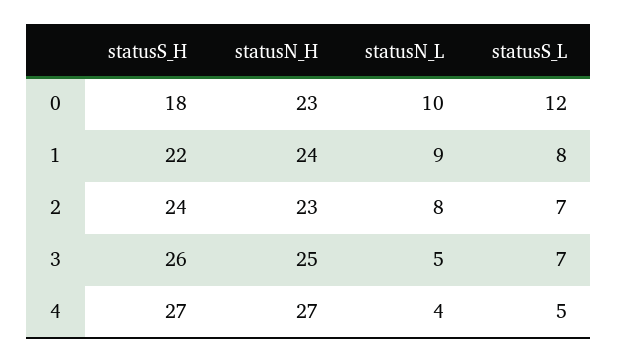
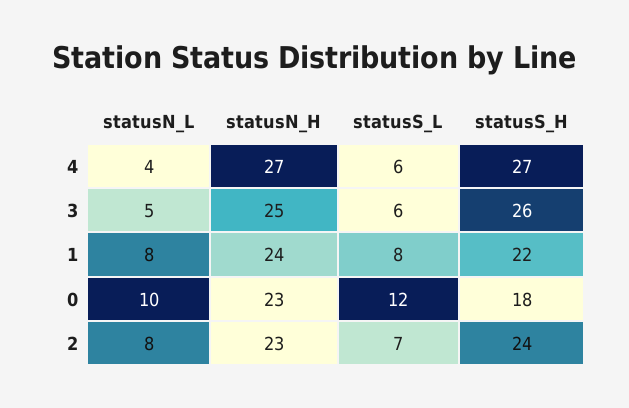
  {
    "statusS_H": {
      "0": 18,
      "1": 22,
      "2": 24,
      "3": 26,
      "4": 27
    },
    "statusN_H": {
      "0": 23,
      "1": 24,
      "2": 23,
      "3": 25,
      "4": 27
    },
    "statusN_L": {
      "0": 10,
-     "1": 9,
+     "1": 8,
      "2": 8,
      "3": 5,
      "4": 4
    },
    "statusS_L": {
      "0": 12,
      "1": 8,
      "2": 7,
-     "3": 7,
+     "3": 6,
-     "4": 5
+     "4": 6
    }
  }

